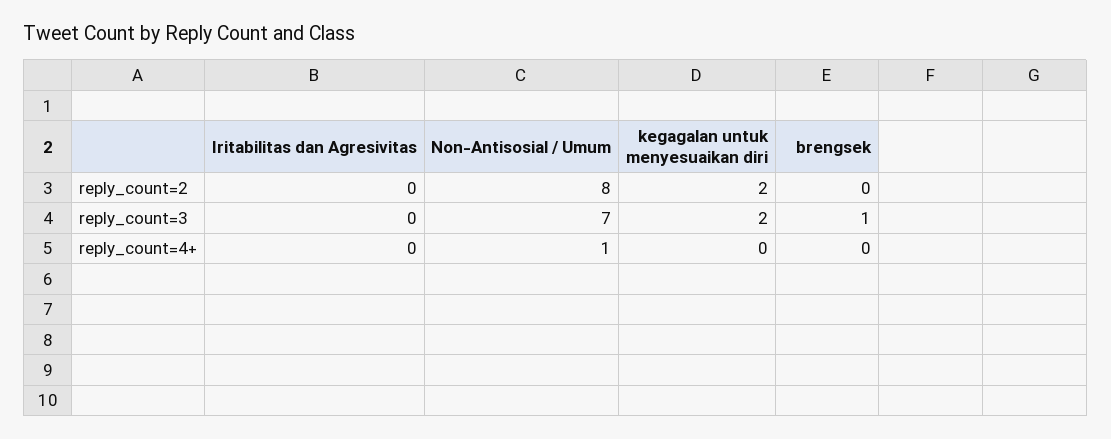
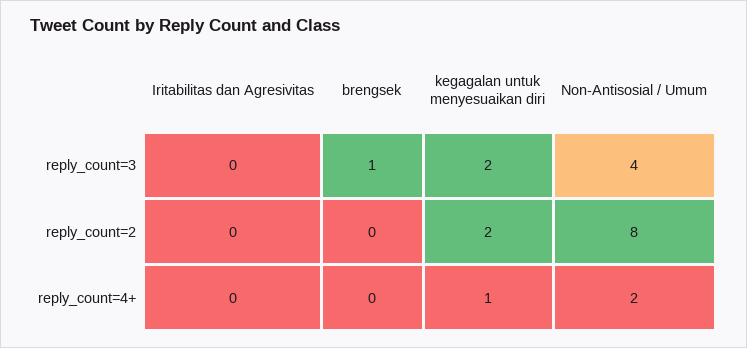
  {
    "Iritabilitas dan Agresivitas": {
      "reply_count=2": 0,
      "reply_count=3": 0,
      "reply_count=4+": 0
    },
    "Non-Antisosial / Umum": {
      "reply_count=2": 8,
-     "reply_count=3": 7,
+     "reply_count=3": 4,
-     "reply_count=4+": 1
+     "reply_count=4+": 2
    },
    "kegagalan untuk menyesuaikan diri": {
      "reply_count=2": 2,
      "reply_count=3": 2,
-     "reply_count=4+": 0
+     "reply_count=4+": 1
    },
    "brengsek": {
      "reply_count=2": 0,
      "reply_count=3": 1,
      "reply_count=4+": 0
    }
  }

